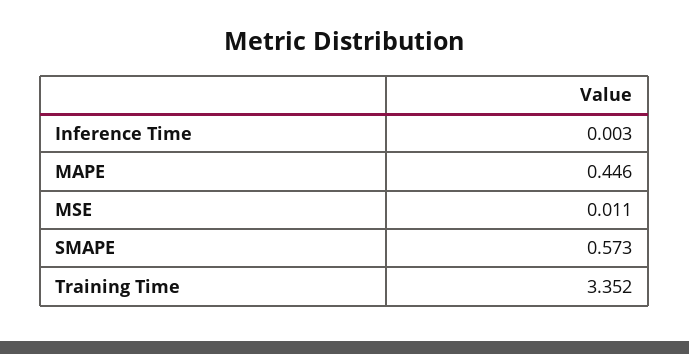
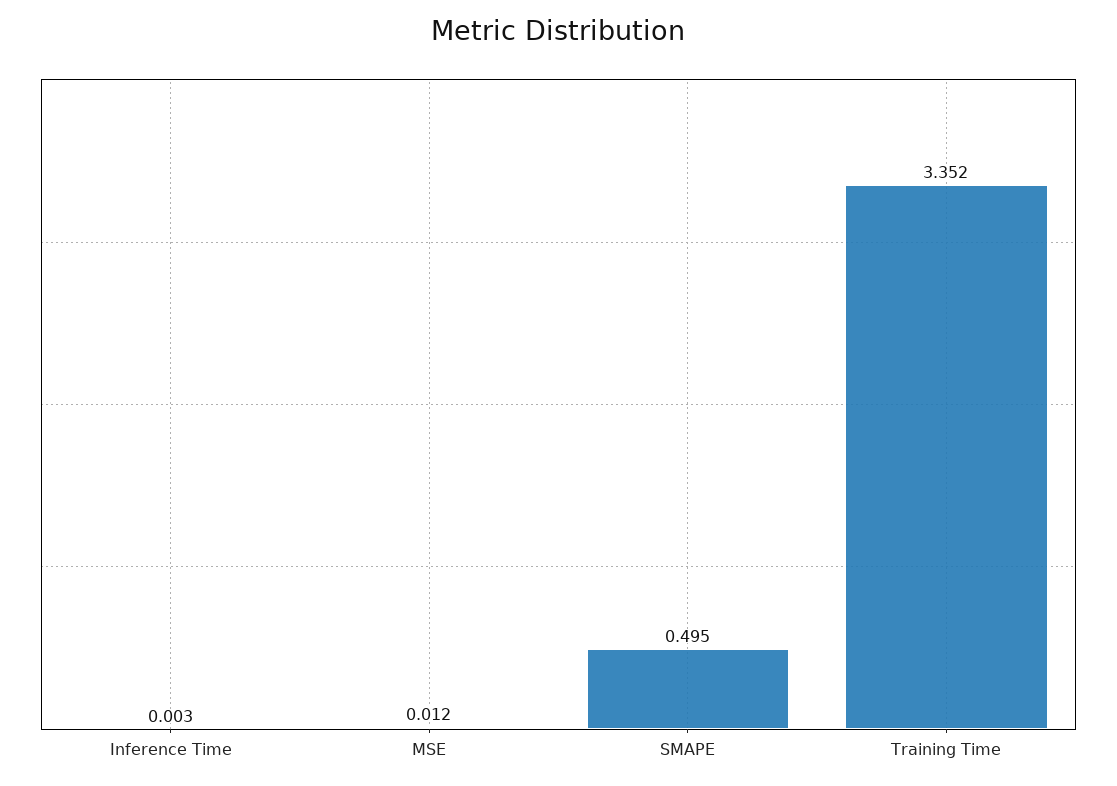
  {
    "Inference Time": 0.003,
-   "MAPE": 0.446,
-   "MSE": 0.011,
+   "MSE": 0.012,
-   "SMAPE": 0.573,
+   "SMAPE": 0.495,
    "Training Time": 3.352
  }

